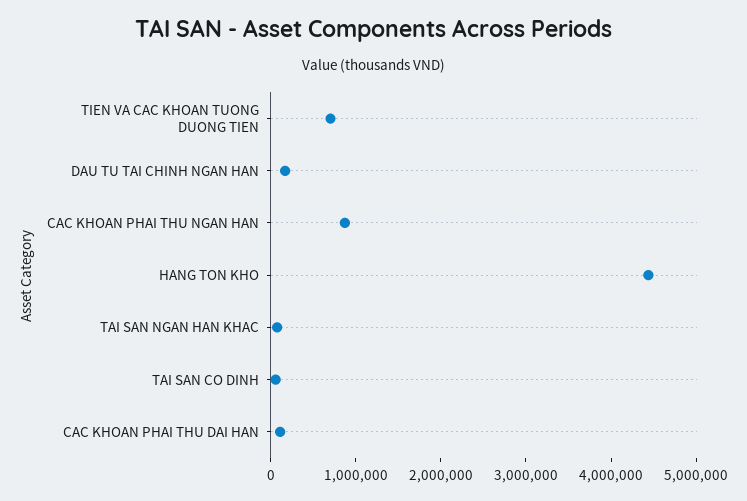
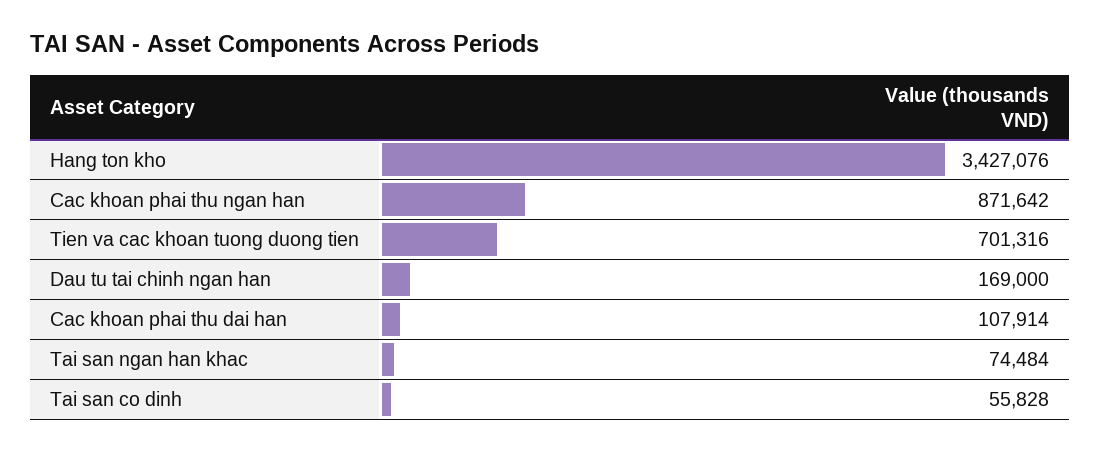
  {
    "TIEN VA CAC KHOAN TUONG DUONG TIEN": 701316,
    "DAU TU TAI CHINH NGAN HAN": 169000,
    "CAC KHOAN PHAI THU NGAN HAN": 871642,
-   "HANG TON KHO": 4400000,
+   "HANG TON KHO": 3427076,
    "TAI SAN NGAN HAN KHAC": 74484,
    "TAI SAN CO DINH": 55828,
    "CAC KHOAN PHAI THU DAI HAN": 107914
  }

